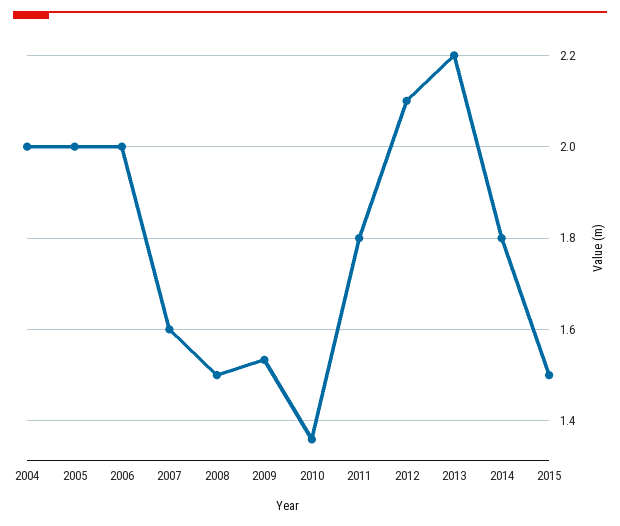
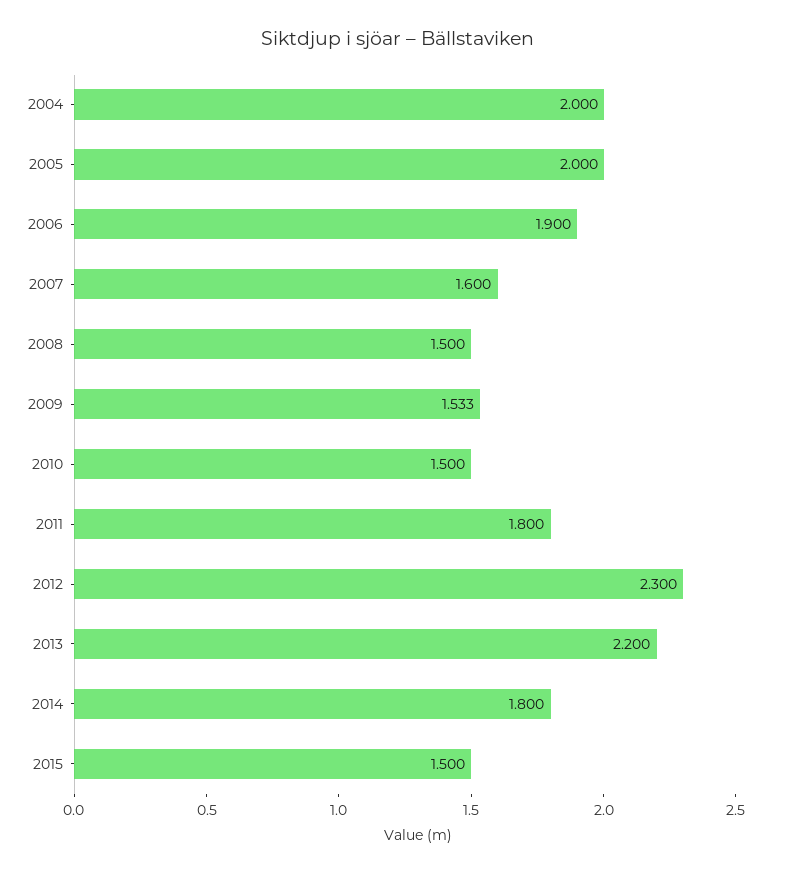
  {
    "2004": 2,
    "2005": 2,
-   "2006": 2,
+   "2006": 1.9,
    "2007": 1.6,
    "2008": 1.5,
    "2009": 1.533,
-   "2010": 1.36,
+   "2010": 1.5,
    "2011": 1.8,
-   "2012": 2.1,
+   "2012": 2.3,
    "2013": 2.2,
    "2014": 1.8,
    "2015": 1.5
  }

